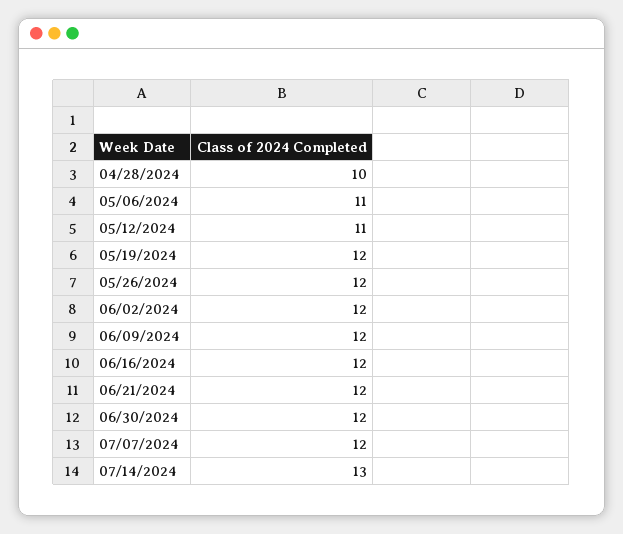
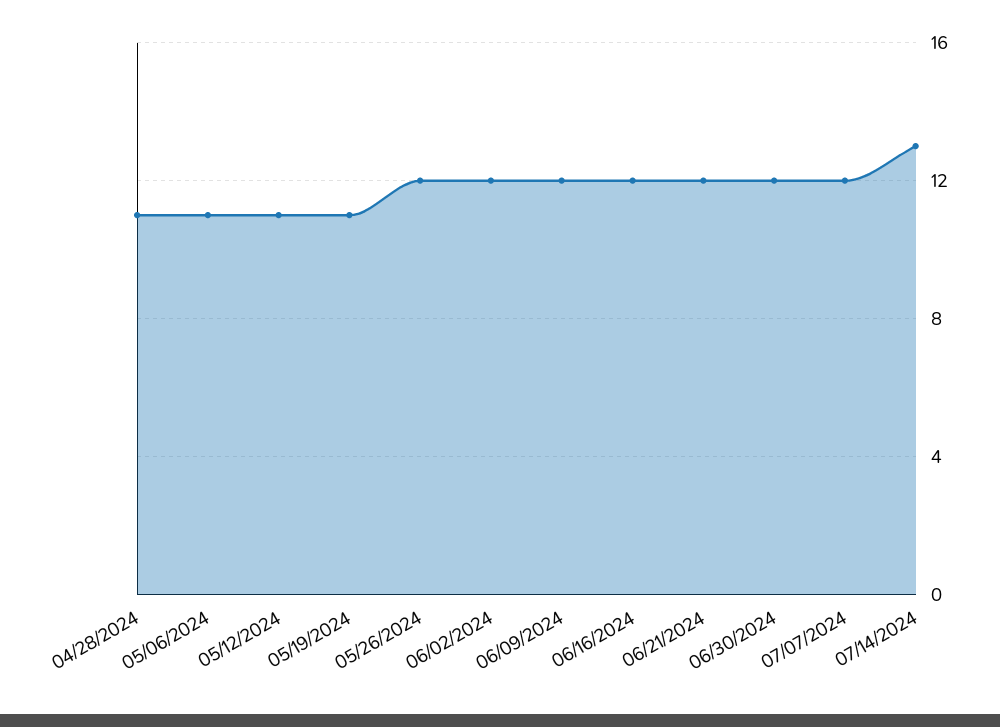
  {
-   "04/28/2024": 10,
+   "04/28/2024": 11,
    "05/06/2024": 11,
    "05/12/2024": 11,
-   "05/19/2024": 12,
+   "05/19/2024": 11,
    "05/26/2024": 12,
    "06/02/2024": 12,
    "06/09/2024": 12,
    "06/16/2024": 12,
    "06/21/2024": 12,
    "06/30/2024": 12,
    "07/07/2024": 12,
    "07/14/2024": 13
  }

